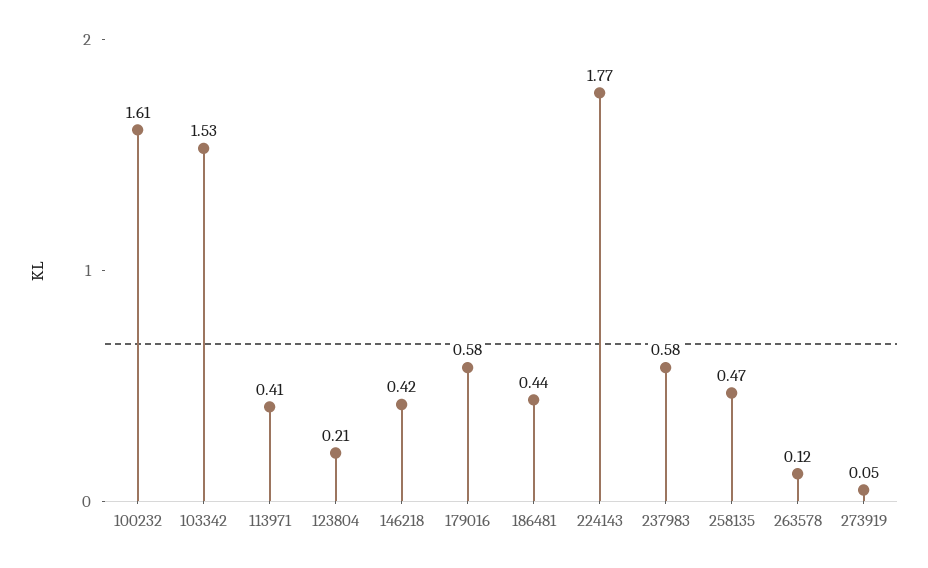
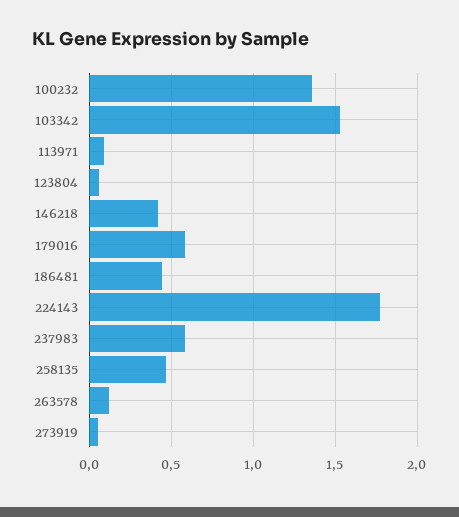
  {
-   "100232": 1.61,
+   "100232": 1.35,
    "103342": 1.53,
-   "113971": 0.41,
+   "113971": 0.1,
-   "123804": 0.21,
+   "123804": 0.05,
    "146218": 0.42,
    "179016": 0.58,
    "186481": 0.44,
    "224143": 1.77,
    "237983": 0.58,
    "258135": 0.47,
    "263578": 0.12,
    "273919": 0.05
  }

